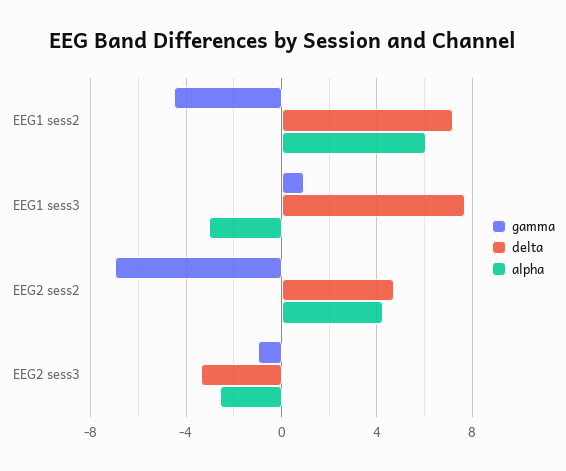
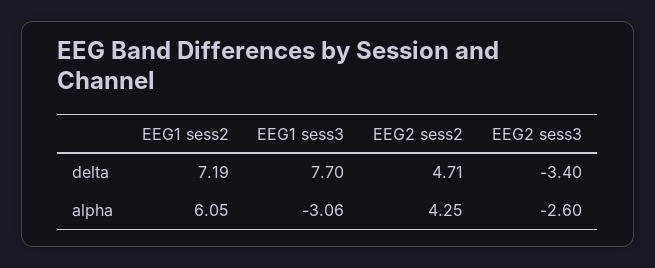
  {
-   "gamma": {
-     "EEG1 sess2": -4.5,
-     "EEG1 sess3": 1,
-     "EEG2 sess2": -7,
-     "EEG2 sess3": -1
-   },
    "delta": {
      "EEG1 sess2": 7.19,
      "EEG1 sess3": 7.7,
      "EEG2 sess2": 4.71,
      "EEG2 sess3": -3.4
    },
    "alpha": {
      "EEG1 sess2": 6.05,
      "EEG1 sess3": -3.06,
      "EEG2 sess2": 4.25,
      "EEG2 sess3": -2.6
    }
  }

